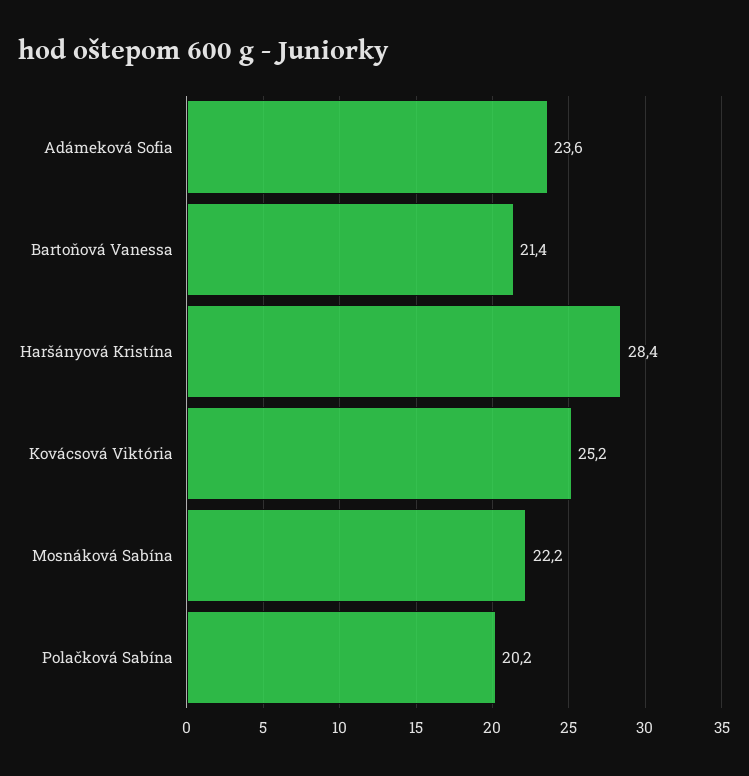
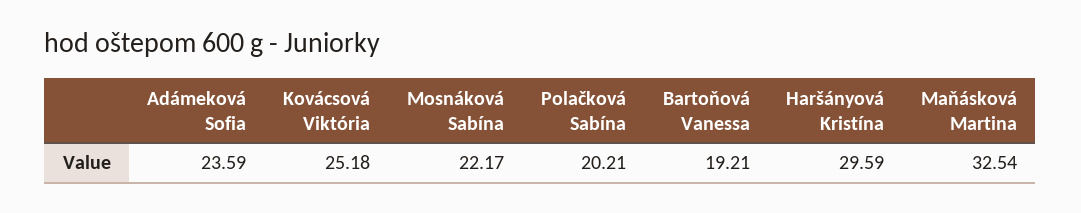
  {
    "Adámeková Sofia": 23.59,
-   "Bartoňová Vanessa": 21.4,
+   "Bartoňová Vanessa": 19.21,
-   "Haršányová Kristína": 28.4,
+   "Haršányová Kristína": 29.59,
    "Kovácsová Viktória": 25.18,
    "Mosnáková Sabína": 22.17,
-   "Polačková Sabína": 20.21
+   "Polačková Sabína": 20.21,
+   "Maňásková Martina": 32.54
  }

